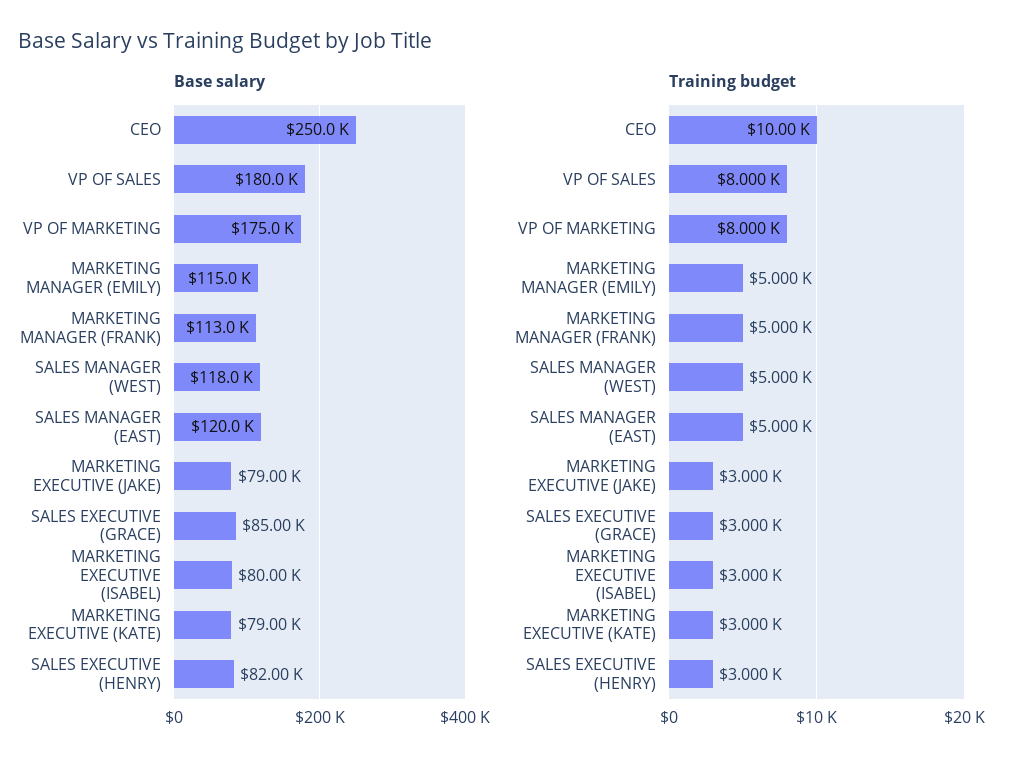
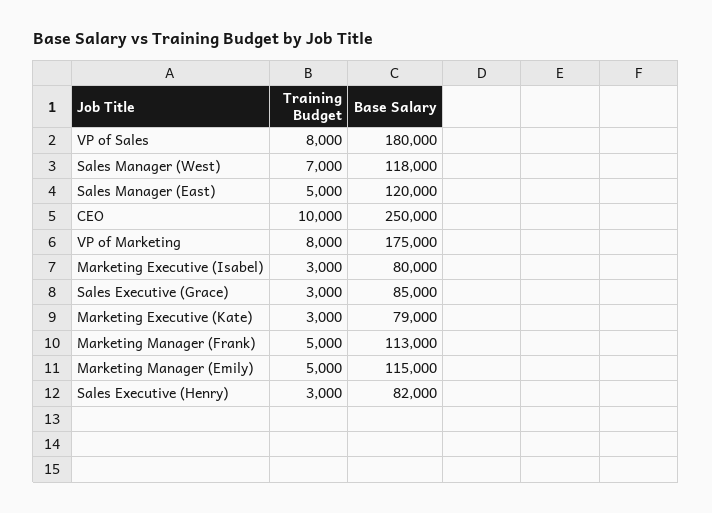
  {
    "Base salary": {
      "CEO": 250000,
      "VP OF SALES": 180000,
      "VP OF MARKETING": 175000,
      "MARKETING MANAGER (EMILY)": 115000,
      "MARKETING MANAGER (FRANK)": 113000,
      "SALES MANAGER (WEST)": 118000,
      "SALES MANAGER (EAST)": 120000,
-     "MARKETING EXECUTIVE (JAKE)": 79000,
      "SALES EXECUTIVE (GRACE)": 85000,
      "MARKETING EXECUTIVE (ISABEL)": 80000,
      "MARKETING EXECUTIVE (KATE)": 79000,
      "SALES EXECUTIVE (HENRY)": 82000
    },
    "Training budget": {
      "CEO": 10000,
      "VP OF SALES": 8000,
      "VP OF MARKETING": 8000,
      "MARKETING MANAGER (EMILY)": 5000,
      "MARKETING MANAGER (FRANK)": 5000,
-     "SALES MANAGER (WEST)": 5000,
+     "SALES MANAGER (WEST)": 7000,
      "SALES MANAGER (EAST)": 5000,
-     "MARKETING EXECUTIVE (JAKE)": 3000,
      "SALES EXECUTIVE (GRACE)": 3000,
      "MARKETING EXECUTIVE (ISABEL)": 3000,
      "MARKETING EXECUTIVE (KATE)": 3000,
      "SALES EXECUTIVE (HENRY)": 3000
    }
  }

